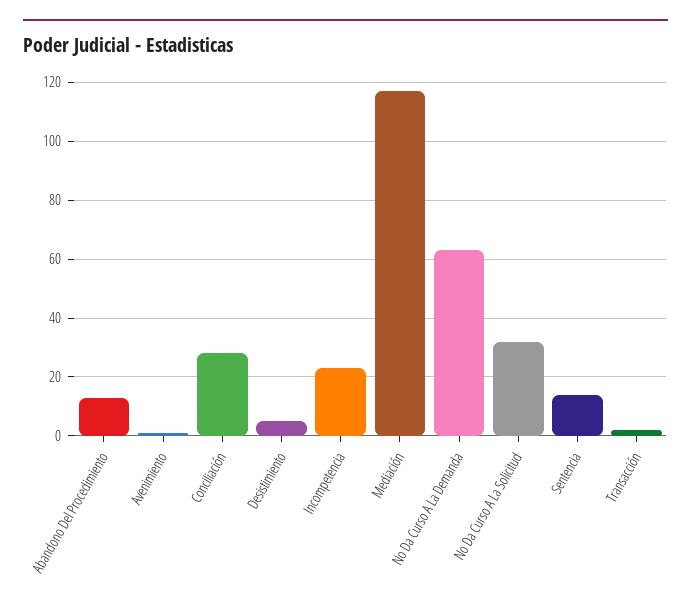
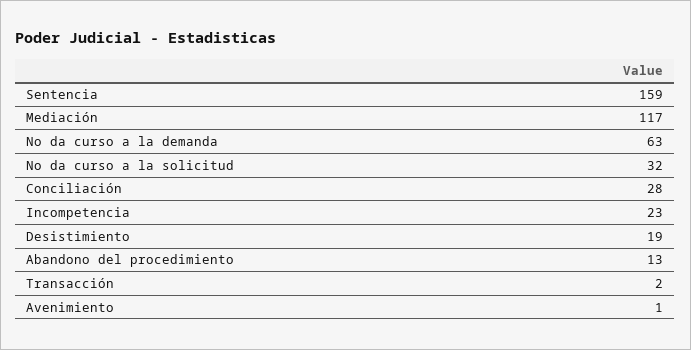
  {
    "Abandono Del Procedimiento": 13,
    "Avenimiento": 1,
    "Conciliación": 28,
-   "Desistimiento": 5,
+   "Desistimiento": 19,
    "Incompetencia": 23,
    "Mediación": 117,
    "No Da Curso A La Demanda": 63,
    "No Da Curso A La Solicitud": 32,
-   "Sentencia": 15,
+   "Sentencia": 159,
    "Transacción": 2
  }

